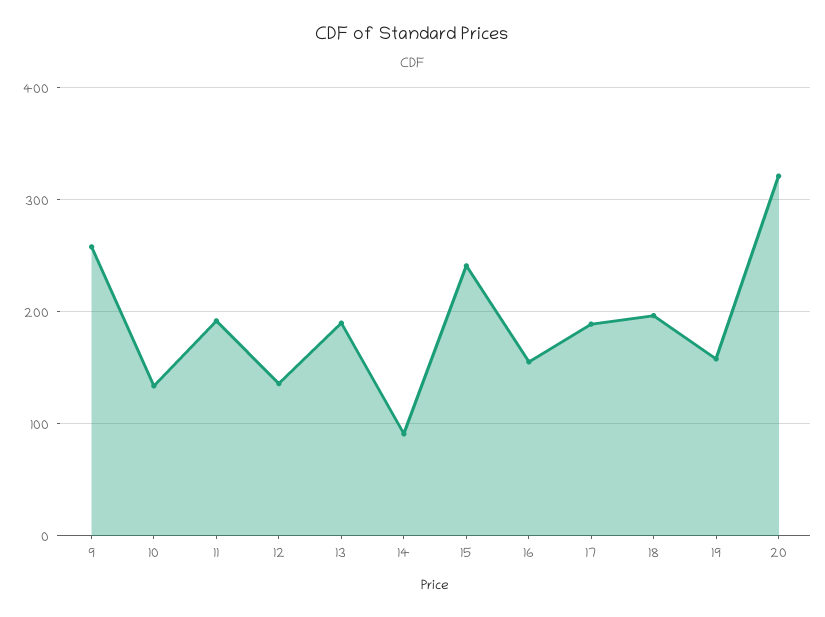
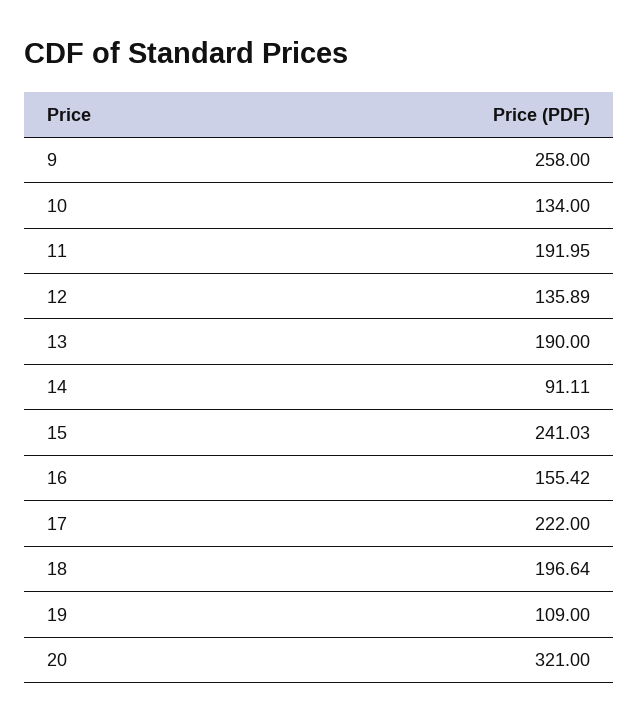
  {
    "9": 258,
    "10": 134,
    "11": 191.95,
    "12": 135.89,
    "13": 190,
    "14": 91.11,
    "15": 241.03,
    "16": 155.42,
-   "17": 190,
+   "17": 222,
    "18": 196.64,
-   "19": 160,
+   "19": 109,
    "20": 321
  }

